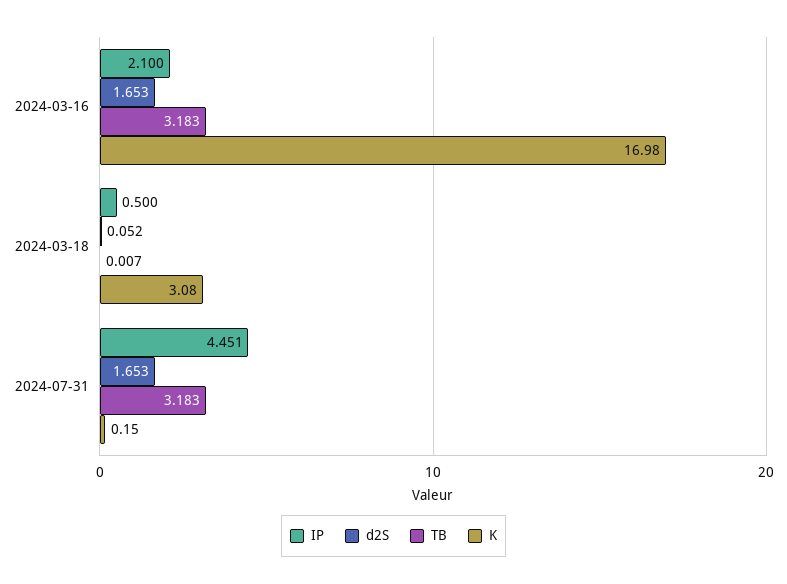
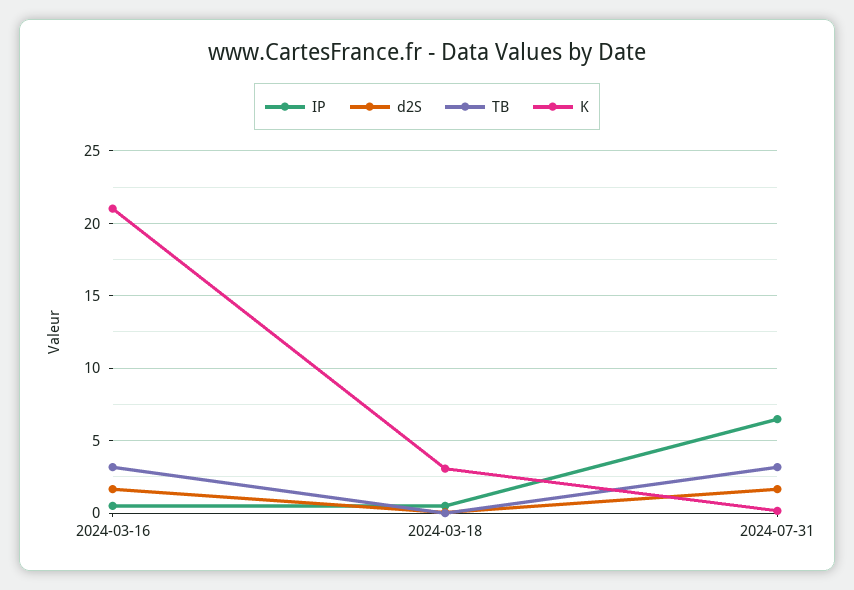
  {
    "IP": {
-     "2024-03-16": 2.1,
+     "2024-03-16": 0.5,
      "2024-03-18": 0.5,
-     "2024-07-31": 4.451
+     "2024-07-31": 6.5
    },
    "d2S": {
      "2024-03-16": 1.653,
      "2024-03-18": 0.052,
      "2024-07-31": 1.653
    },
    "TB": {
      "2024-03-16": 3.183,
      "2024-03-18": 0.007,
      "2024-07-31": 3.183
    },
    "K": {
-     "2024-03-16": 16.98,
+     "2024-03-16": 21,
      "2024-03-18": 3.08,
      "2024-07-31": 0.15
    }
  }

